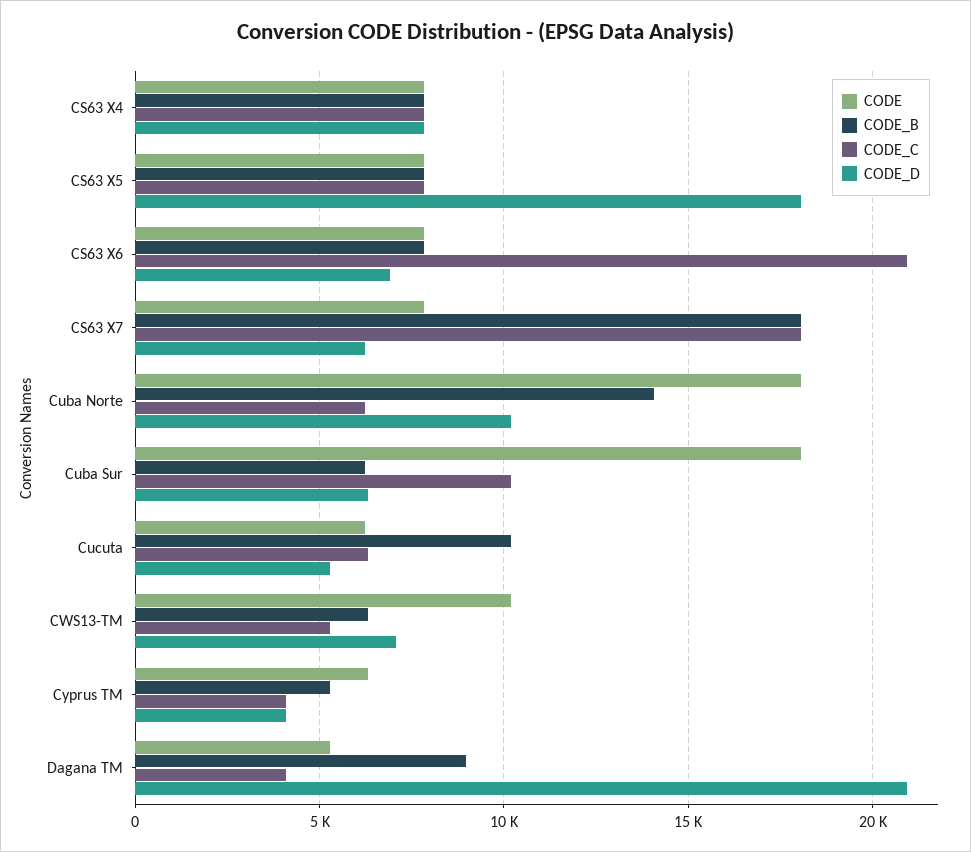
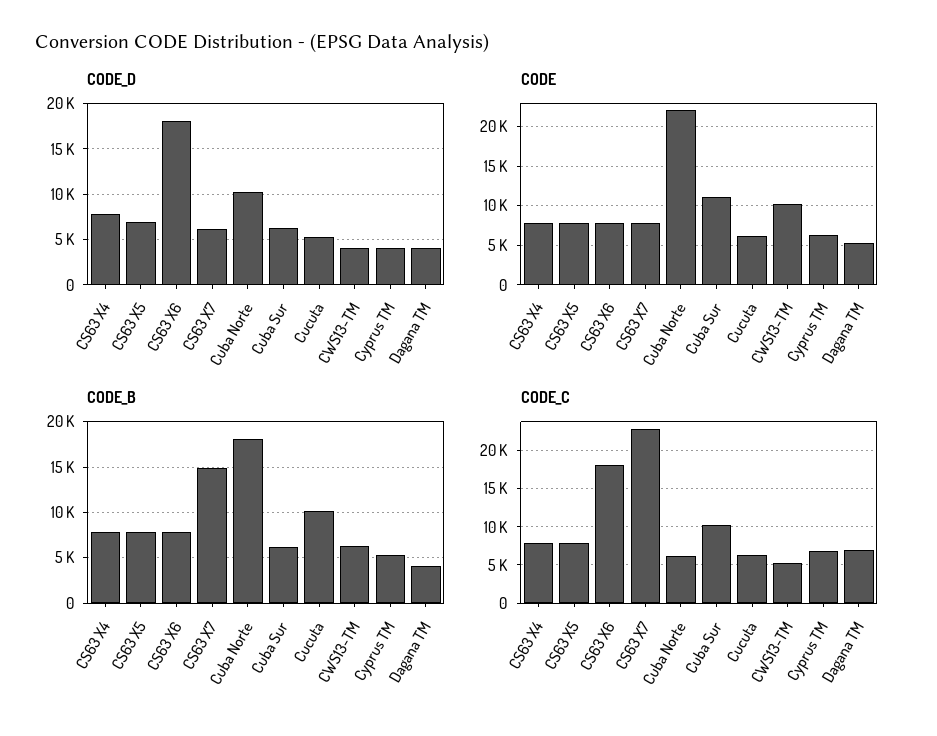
  {
    "CODE": {
      "CS63 X4": 8000,
      "CS63 X5": 8000,
      "CS63 X6": 8000,
      "CS63 X7": 8000,
-     "Cuba Norte": 18000,
+     "Cuba Norte": 22000,
-     "Cuba Sur": 18000,
+     "Cuba Sur": 11000,
      "Cucuta": 6000,
      "CWS13-TM": 10000,
      "Cyprus TM": 6500,
      "Dagana TM": 5500
    },
    "CODE_B": {
      "CS63 X4": 8000,
      "CS63 X5": 8000,
      "CS63 X6": 8000,
-     "CS63 X7": 18000,
+     "CS63 X7": 15000,
-     "Cuba Norte": 14000,
+     "Cuba Norte": 18000,
      "Cuba Sur": 6000,
      "Cucuta": 10000,
      "CWS13-TM": 6500,
      "Cyprus TM": 5500,
-     "Dagana TM": 9000
+     "Dagana TM": 4000
    },
    "CODE_C": {
      "CS63 X4": 8000,
      "CS63 X5": 8000,
-     "CS63 X6": 21000,
+     "CS63 X6": 18000,
-     "CS63 X7": 18000,
+     "CS63 X7": 23000,
      "Cuba Norte": 6000,
      "Cuba Sur": 10000,
      "Cucuta": 6500,
      "CWS13-TM": 5500,
-     "Cyprus TM": 4000,
+     "Cyprus TM": 7000,
-     "Dagana TM": 4000
+     "Dagana TM": 7000
    },
    "CODE_D": {
      "CS63 X4": 8000,
-     "CS63 X5": 18000,
+     "CS63 X5": 7000,
-     "CS63 X6": 7000,
+     "CS63 X6": 18000,
      "CS63 X7": 6000,
      "Cuba Norte": 10000,
      "Cuba Sur": 6500,
      "Cucuta": 5500,
-     "CWS13-TM": 7000,
+     "CWS13-TM": 4000,
      "Cyprus TM": 4000,
-     "Dagana TM": 21000
+     "Dagana TM": 4000
    }
  }

